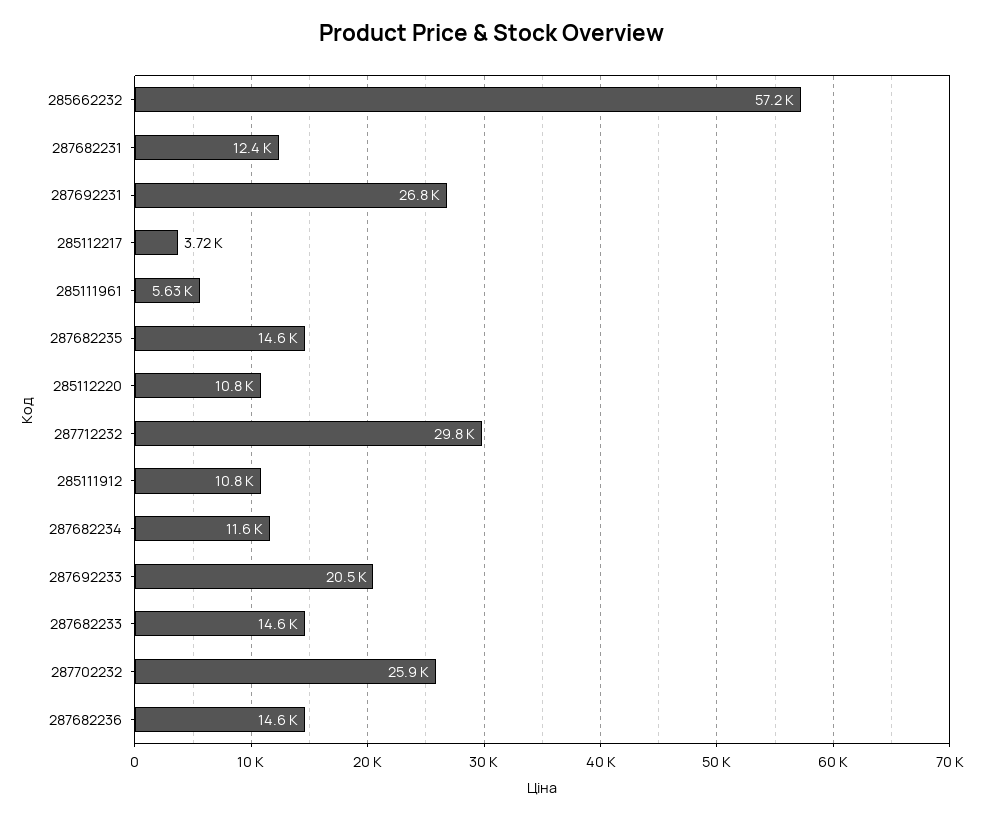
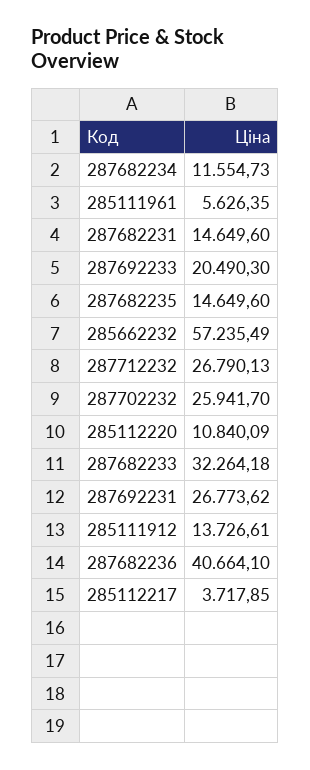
  {
    "285662232": 57235.49,
-   "287682231": 12400,
+   "287682231": 14649.6,
    "287692231": 26773.62,
    "285112217": 3717.85,
    "285111961": 5626.35,
    "287682235": 14649.6,
    "285112220": 10840.09,
-   "287712232": 29800,
+   "287712232": 26790.13,
-   "285111912": 10800,
+   "285111912": 13726.61,
    "287682234": 11554.73,
    "287692233": 20490.3,
-   "287682233": 14600,
+   "287682233": 32264.18,
    "287702232": 25941.7,
-   "287682236": 14600
+   "287682236": 40664.1
  }

